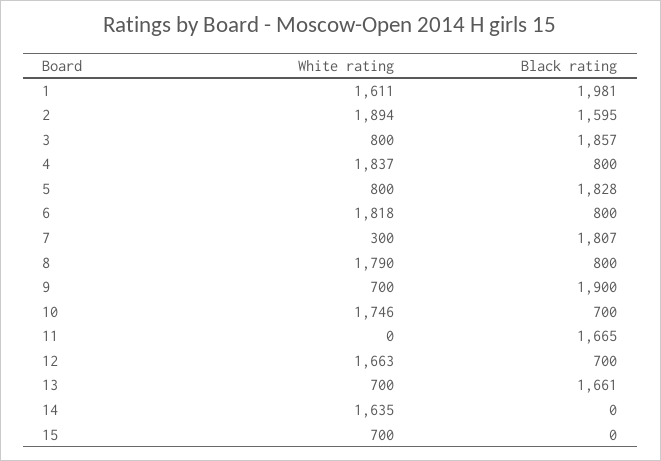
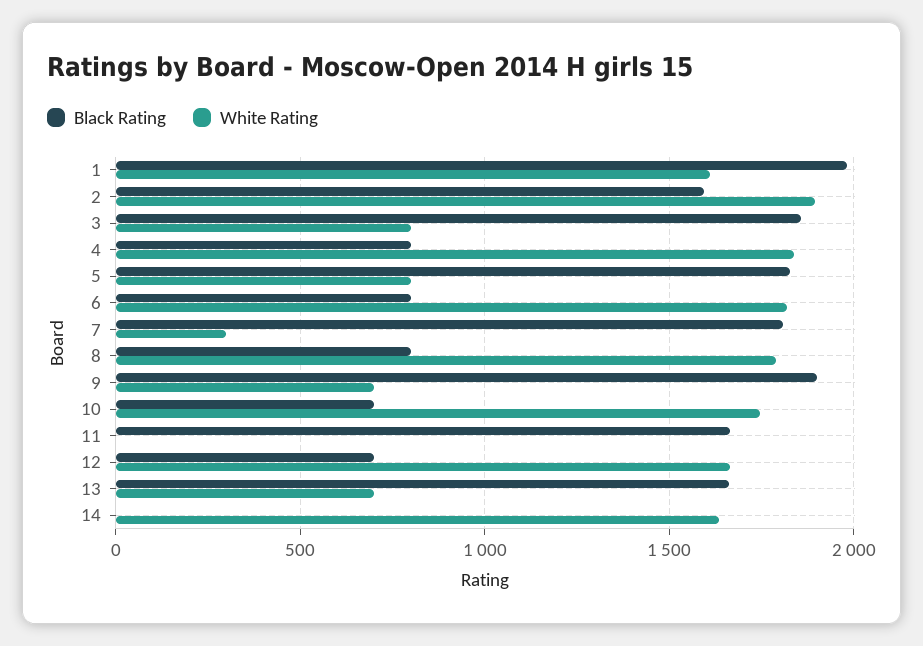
  {
    "White rating": {
      "1": 1611,
      "2": 1894,
      "3": 800,
      "4": 1837,
      "5": 800,
      "6": 1818,
      "7": 300,
      "8": 1790,
      "9": 700,
      "10": 1746,
      "11": 0,
      "12": 1663,
      "13": 700,
-     "14": 1635,
+     "14": 1635
-     "15": 700
    },
    "Black rating": {
      "1": 1981,
      "2": 1595,
      "3": 1857,
      "4": 800,
      "5": 1828,
      "6": 800,
      "7": 1807,
      "8": 800,
      "9": 1900,
      "10": 700,
      "11": 1665,
      "12": 700,
      "13": 1661,
-     "14": 0,
+     "14": 0
-     "15": 0
    }
  }

